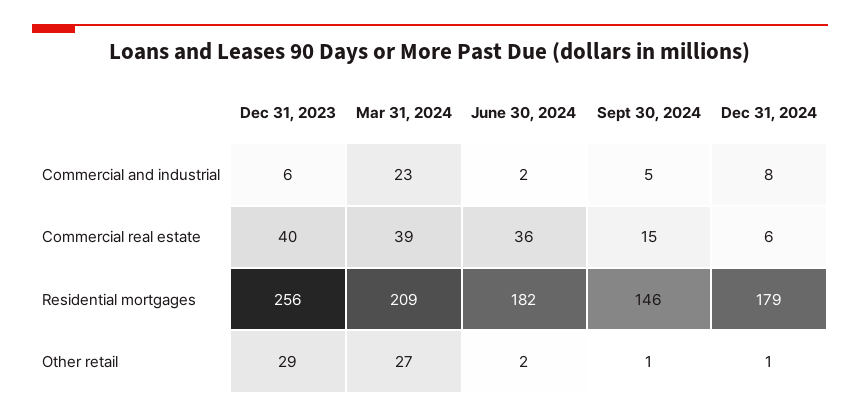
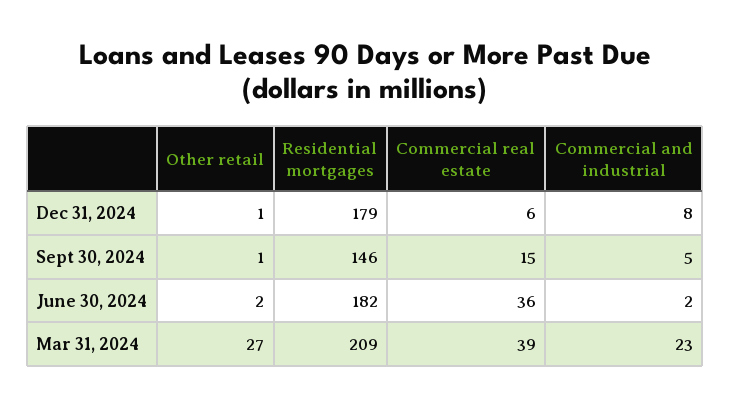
  {
-   "Dec 31, 2023": {
-     "Commercial and industrial": 6,
-     "Commercial real estate": 40,
-     "Residential mortgages": 256,
-     "Other retail": 29
-   },
    "Mar 31, 2024": {
      "Commercial and industrial": 23,
      "Commercial real estate": 39,
      "Residential mortgages": 209,
      "Other retail": 27
    },
    "June 30, 2024": {
      "Commercial and industrial": 2,
      "Commercial real estate": 36,
      "Residential mortgages": 182,
      "Other retail": 2
    },
    "Sept 30, 2024": {
      "Commercial and industrial": 5,
      "Commercial real estate": 15,
      "Residential mortgages": 146,
      "Other retail": 1
    },
    "Dec 31, 2024": {
      "Commercial and industrial": 8,
      "Commercial real estate": 6,
      "Residential mortgages": 179,
      "Other retail": 1
    }
  }

